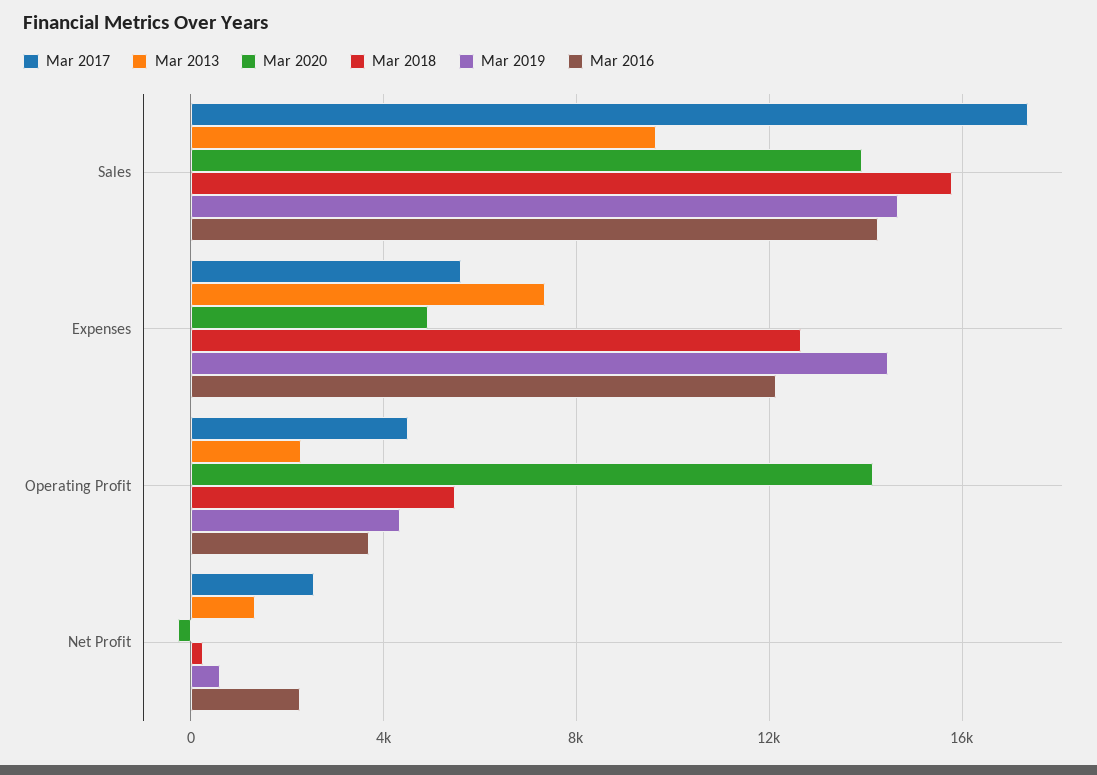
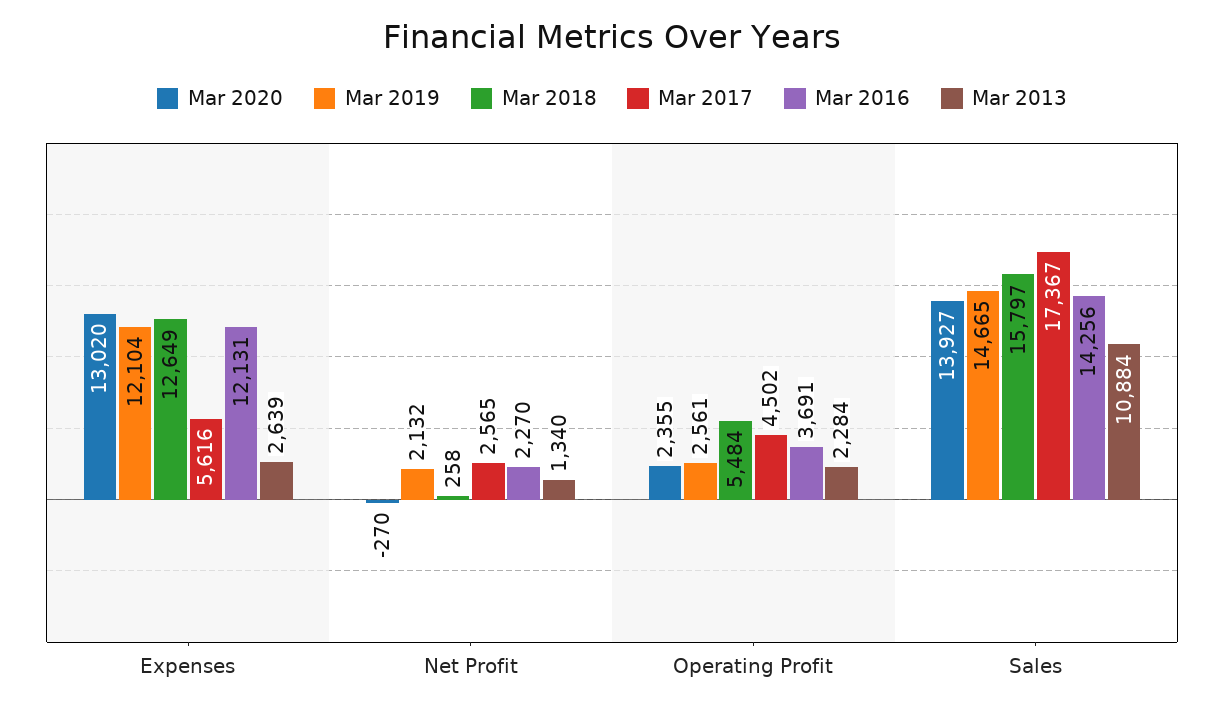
  {
    "Mar 2017": {
      "Sales": 17367,
      "Expenses": 5616,
      "Operating Profit": 4502,
      "Net Profit": 2565
    },
    "Mar 2013": {
-     "Sales": 9500,
+     "Sales": 10884,
-     "Expenses": 7500,
+     "Expenses": 2639,
      "Operating Profit": 2284,
      "Net Profit": 1340
    },
    "Mar 2020": {
      "Sales": 13927,
-     "Expenses": 5000,
+     "Expenses": 13020,
-     "Operating Profit": 14000,
+     "Operating Profit": 2355,
      "Net Profit": -270
    },
    "Mar 2018": {
      "Sales": 15797,
      "Expenses": 12649,
      "Operating Profit": 5484,
      "Net Profit": 258
    },
    "Mar 2019": {
      "Sales": 14665,
-     "Expenses": 14500,
+     "Expenses": 12104,
-     "Operating Profit": 4500,
+     "Operating Profit": 2561,
-     "Net Profit": 500
+     "Net Profit": 2132
    },
    "Mar 2016": {
      "Sales": 14256,
      "Expenses": 12131,
      "Operating Profit": 3691,
      "Net Profit": 2270
    }
  }

